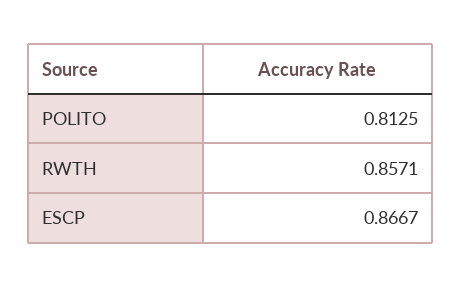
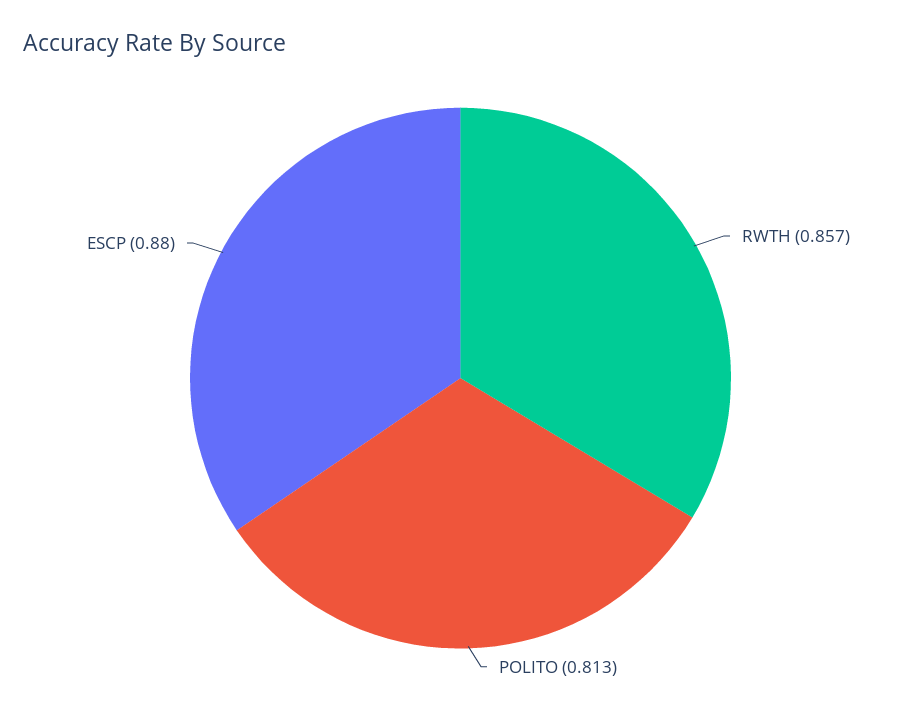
  {
    "POLITO": 0.8125,
    "RWTH": 0.8571,
-   "ESCP": 0.8667
+   "ESCP": 0.88
  }

